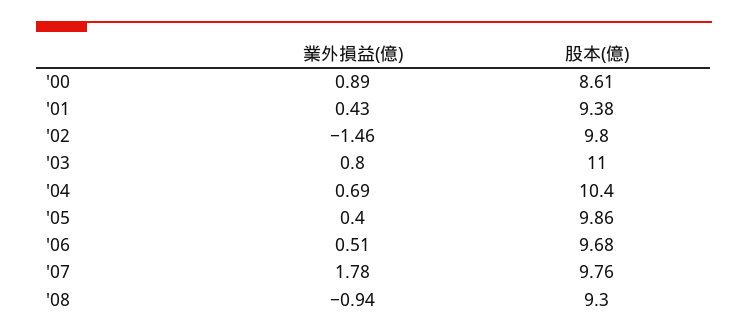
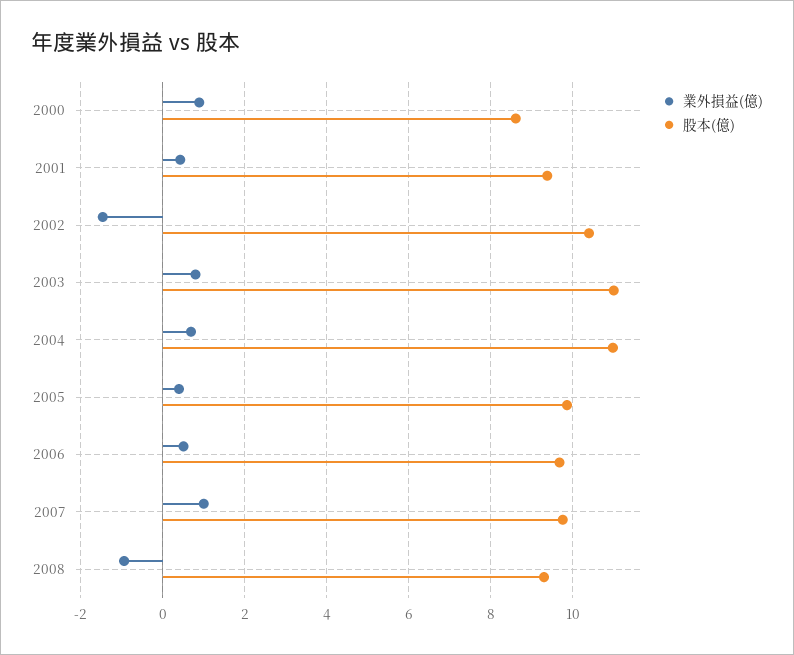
  {
    "業外損益(億)": {
      "'00": 0.89,
      "'01": 0.43,
      "'02": -1.46,
      "'03": 0.8,
      "'04": 0.69,
      "'05": 0.4,
      "'06": 0.51,
-     "'07": 1.78,
+     "'07": 1,
      "'08": -0.94
    },
    "股本(億)": {
      "'00": 8.61,
      "'01": 9.38,
-     "'02": 9.8,
+     "'02": 10.4,
      "'03": 11,
-     "'04": 10.4,
+     "'04": 11,
      "'05": 9.86,
      "'06": 9.68,
      "'07": 9.76,
      "'08": 9.3
    }
  }

